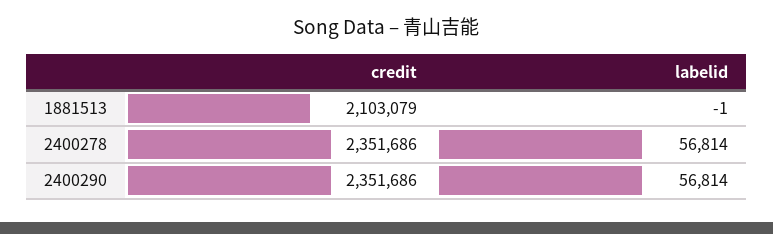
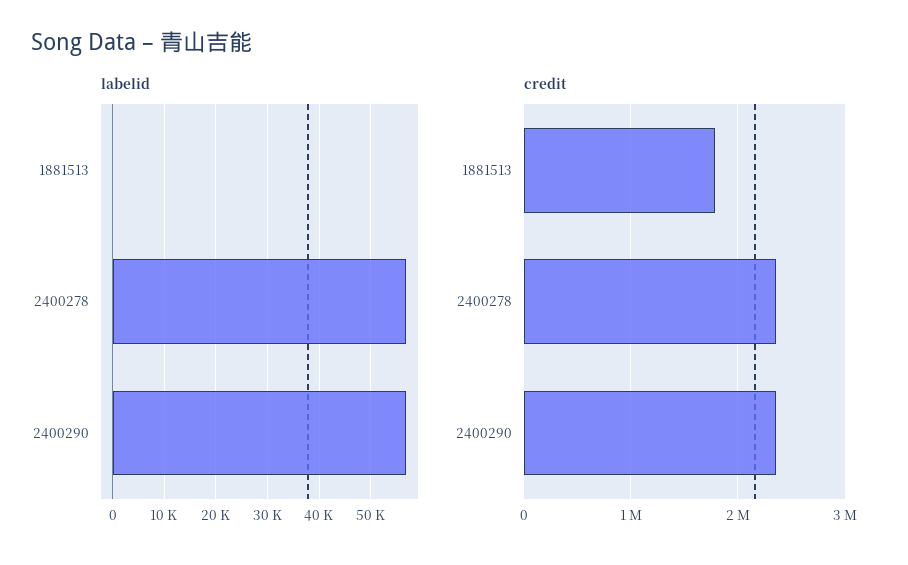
  {
    "credit": {
-     "1881513": 2103079,
+     "1881513": 1800000,
      "2400278": 2351686,
      "2400290": 2351686
    },
    "labelid": {
      "1881513": -1,
      "2400278": 56814,
      "2400290": 56814
    }
  }

